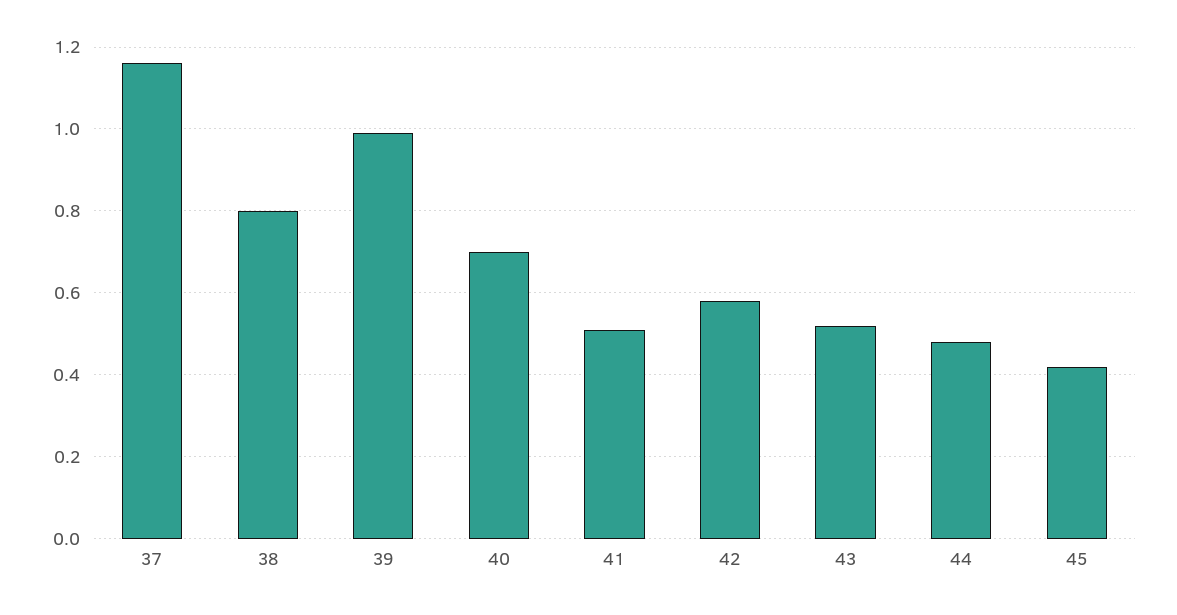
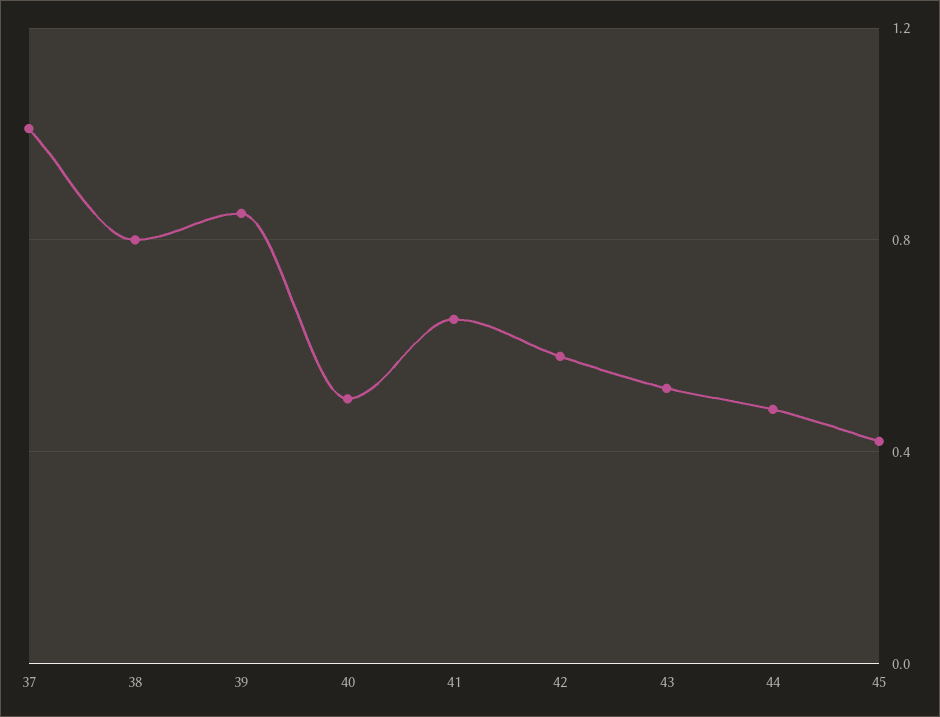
  {
-   "37": 1.15,
+   "37": 1,
    "38": 0.8,
-   "39": 1,
+   "39": 0.85,
-   "40": 0.7,
+   "40": 0.5,
-   "41": 0.5,
+   "41": 0.65,
    "42": 0.6,
    "43": 0.5,
    "44": 0.5,
    "45": 0.4
  }

